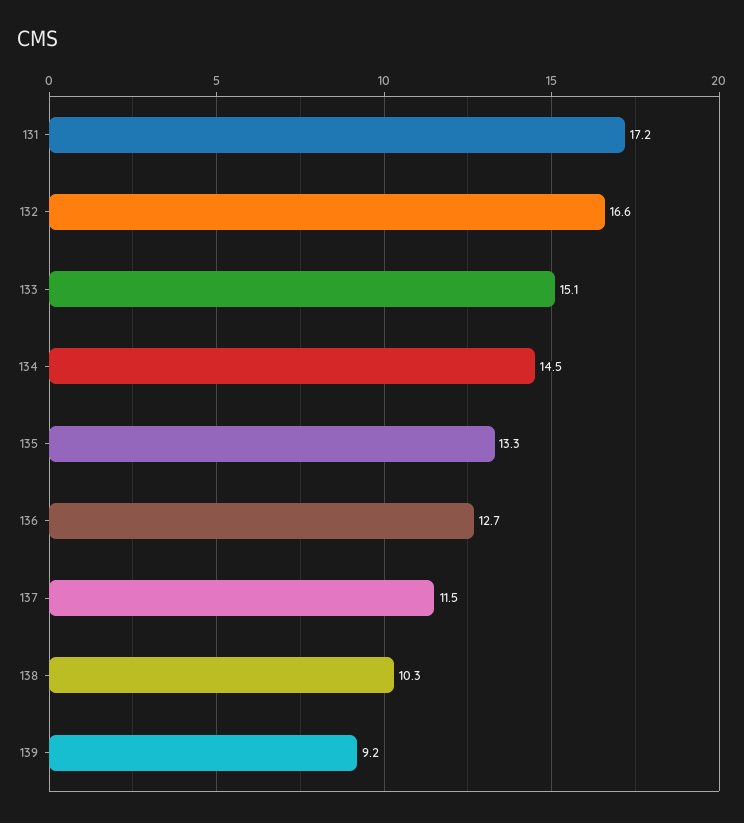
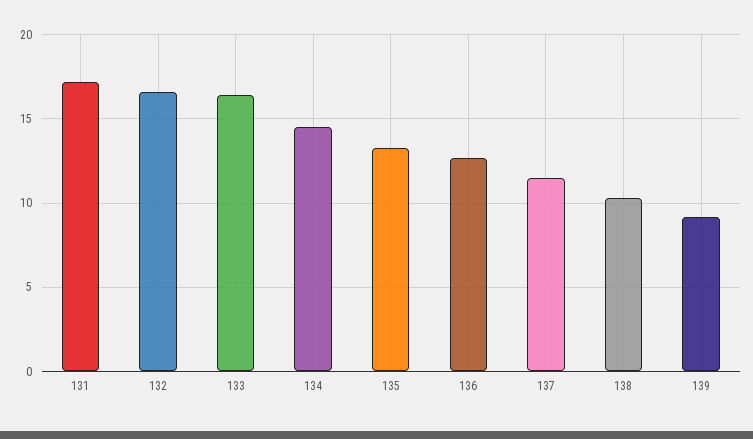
  {
    "131": 17.2,
    "132": 16.6,
-   "133": 15.1,
+   "133": 16.5,
    "134": 14.5,
    "135": 13.3,
    "136": 12.7,
    "137": 11.5,
    "138": 10.3,
    "139": 9.2
  }

